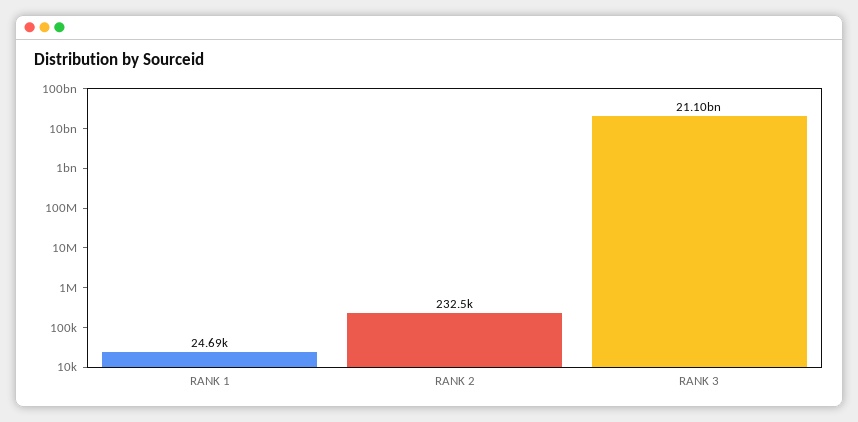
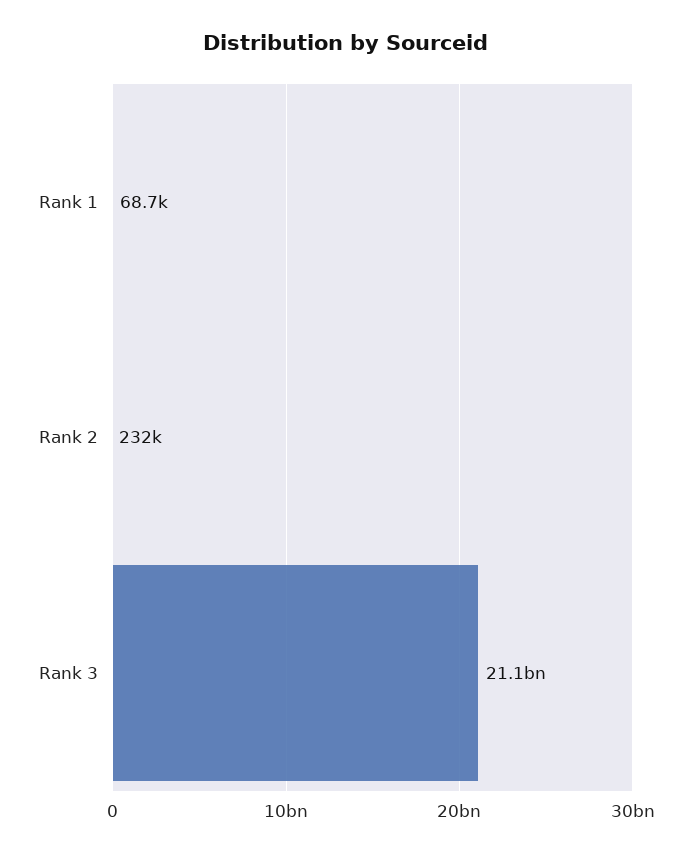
  {
-   "RANK 1": 24690,
+   "RANK 1": 68700,
    "RANK 2": 232500,
    "RANK 3": 21100000000
  }

